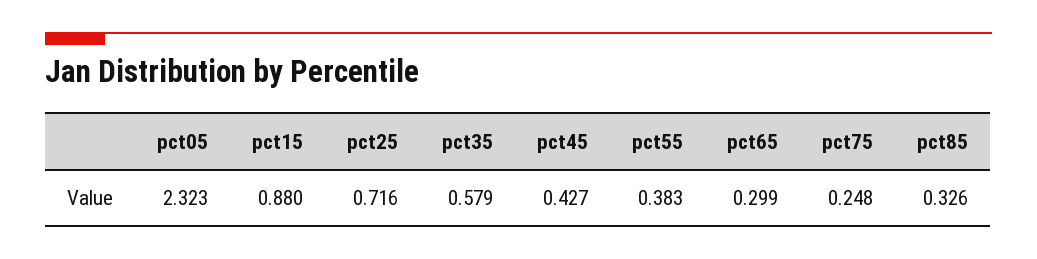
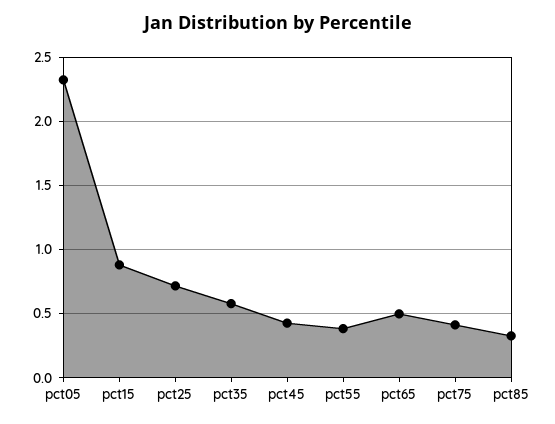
  {
    "pct05": 2.323,
    "pct15": 0.88,
    "pct25": 0.716,
    "pct35": 0.579,
    "pct45": 0.427,
    "pct55": 0.383,
-   "pct65": 0.299,
+   "pct65": 0.5,
-   "pct75": 0.248,
+   "pct75": 0.4,
    "pct85": 0.326
  }

